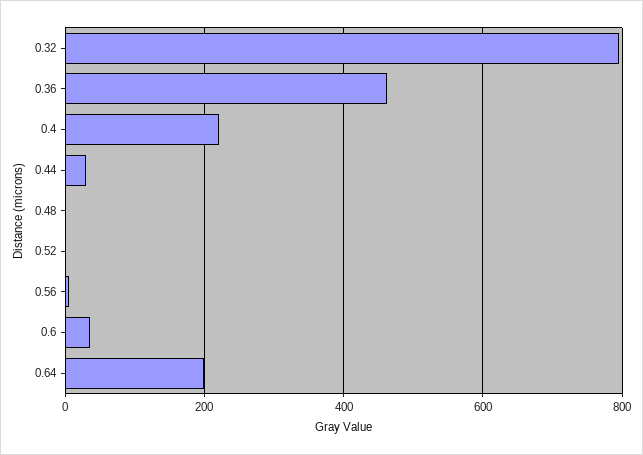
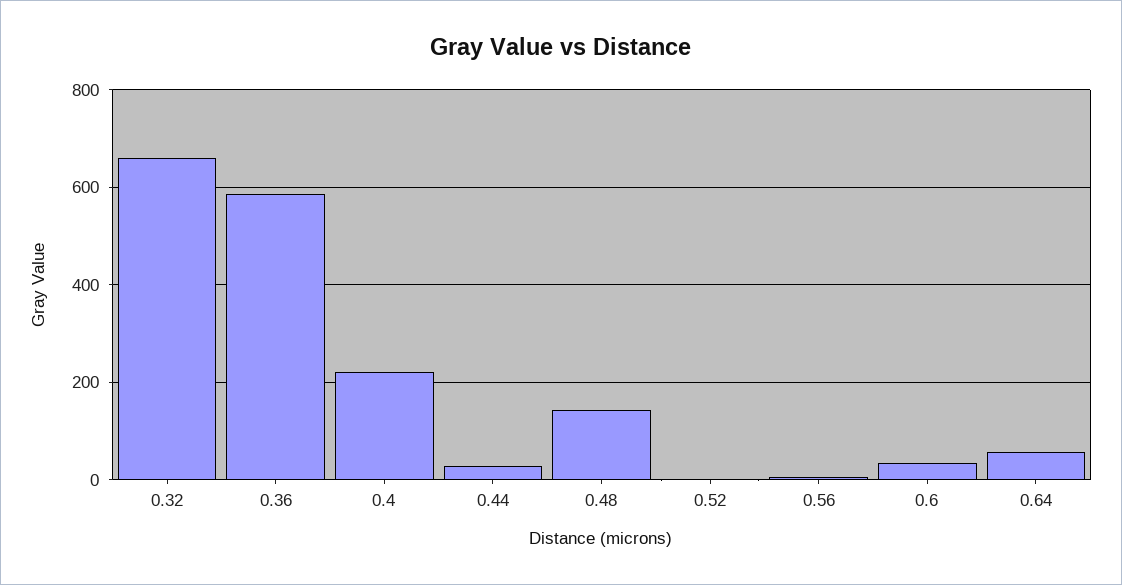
  {
-   "0.32": 800,
+   "0.32": 660,
-   "0.36": 460,
+   "0.36": 580,
    "0.4": 220,
    "0.44": 20,
-   "0.48": 0,
+   "0.48": 140,
    "0.52": 0,
    "0.56": 0,
    "0.6": 40,
-   "0.64": 200
+   "0.64": 60
  }

